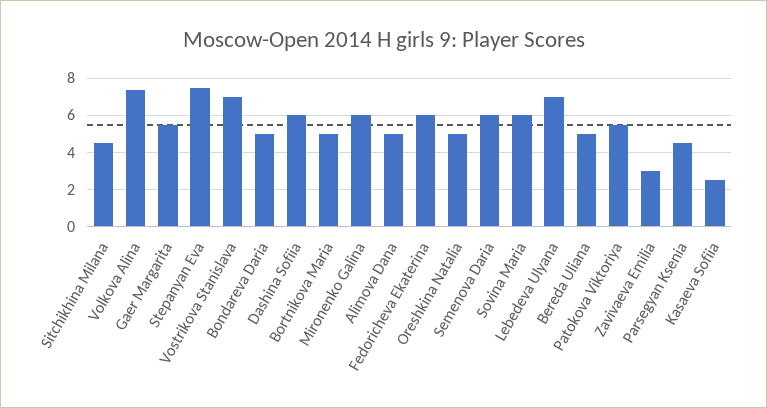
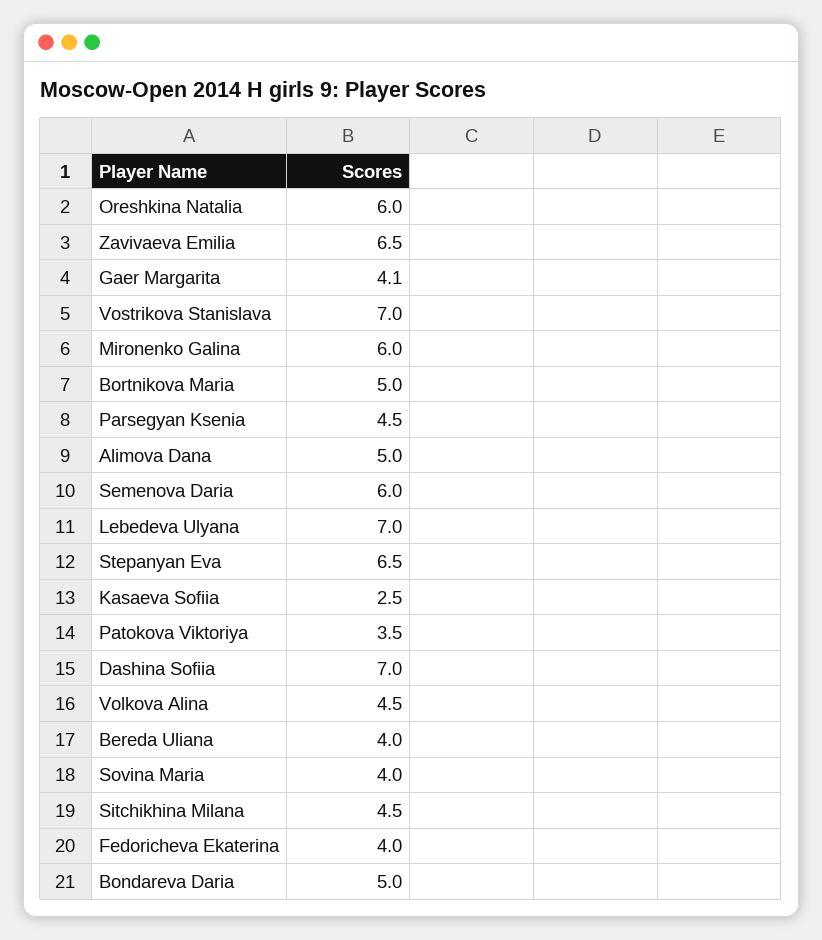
  {
    "Sitchikhina Milana": 4.5,
-   "Volkova Alina": 7.5,
+   "Volkova Alina": 4.5,
-   "Gaer Margarita": 5.5,
+   "Gaer Margarita": 4.1,
-   "Stepanyan Eva": 7.5,
+   "Stepanyan Eva": 6.5,
    "Vostrikova Stanislava": 7,
    "Bondareva Daria": 5,
-   "Dashina Sofiia": 6,
+   "Dashina Sofiia": 7,
    "Bortnikova Maria": 5,
    "Mironenko Galina": 6,
    "Alimova Dana": 5,
-   "Fedoricheva Ekaterina": 6,
+   "Fedoricheva Ekaterina": 4,
-   "Oreshkina Natalia": 5,
+   "Oreshkina Natalia": 6,
    "Semenova Daria": 6,
-   "Sovina Maria": 6,
+   "Sovina Maria": 4,
    "Lebedeva Ulyana": 7,
-   "Bereda Uliana": 5,
+   "Bereda Uliana": 4,
-   "Patokova Viktoriya": 5.5,
+   "Patokova Viktoriya": 3.5,
-   "Zavivaeva Emilia": 3,
+   "Zavivaeva Emilia": 6.5,
    "Parsegyan Ksenia": 4.5,
    "Kasaeva Sofiia": 2.5
  }

